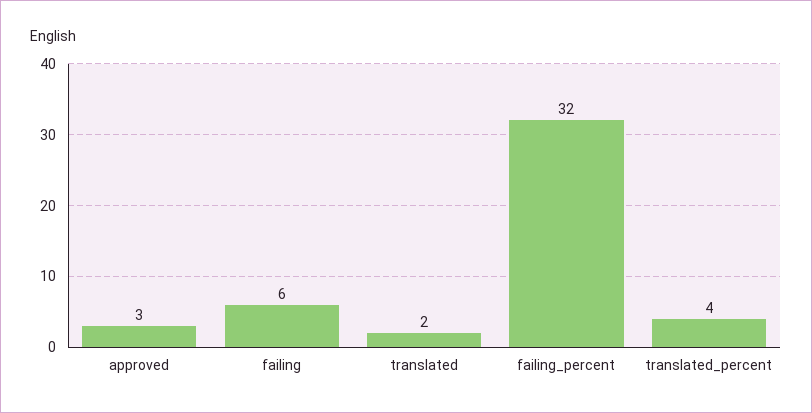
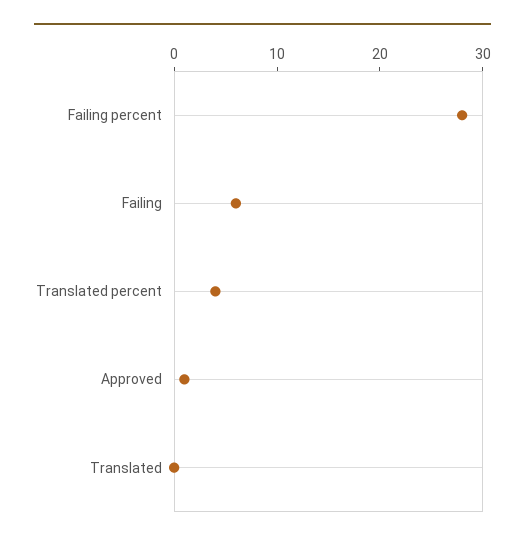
  {
-   "approved": 3,
+   "approved": 1,
    "failing": 6,
-   "translated": 2,
+   "translated": 0,
-   "failing_percent": 32,
+   "failing_percent": 28,
    "translated_percent": 4
  }

